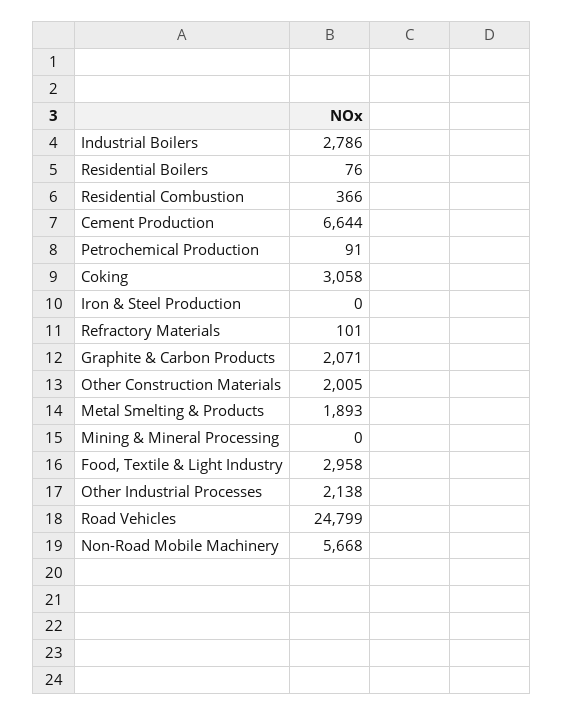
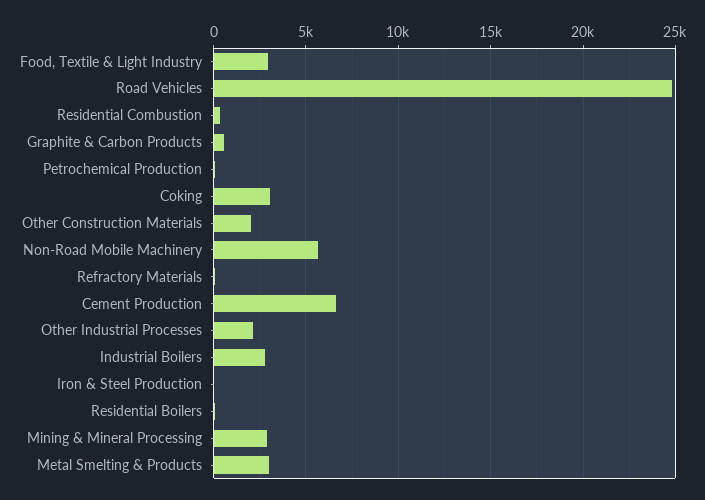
  {
    "Industrial Boilers": 2786,
    "Residential Boilers": 76,
    "Residential Combustion": 366,
    "Cement Production": 6644,
    "Petrochemical Production": 91,
    "Coking": 3058,
    "Iron & Steel Production": 0,
    "Refractory Materials": 101,
-   "Graphite & Carbon Products": 2071,
+   "Graphite & Carbon Products": 500,
    "Other Construction Materials": 2005,
-   "Metal Smelting & Products": 1893,
+   "Metal Smelting & Products": 3000,
-   "Mining & Mineral Processing": 0,
+   "Mining & Mineral Processing": 3000,
    "Food, Textile & Light Industry": 2958,
    "Other Industrial Processes": 2138,
    "Road Vehicles": 24799,
    "Non-Road Mobile Machinery": 5668
  }

